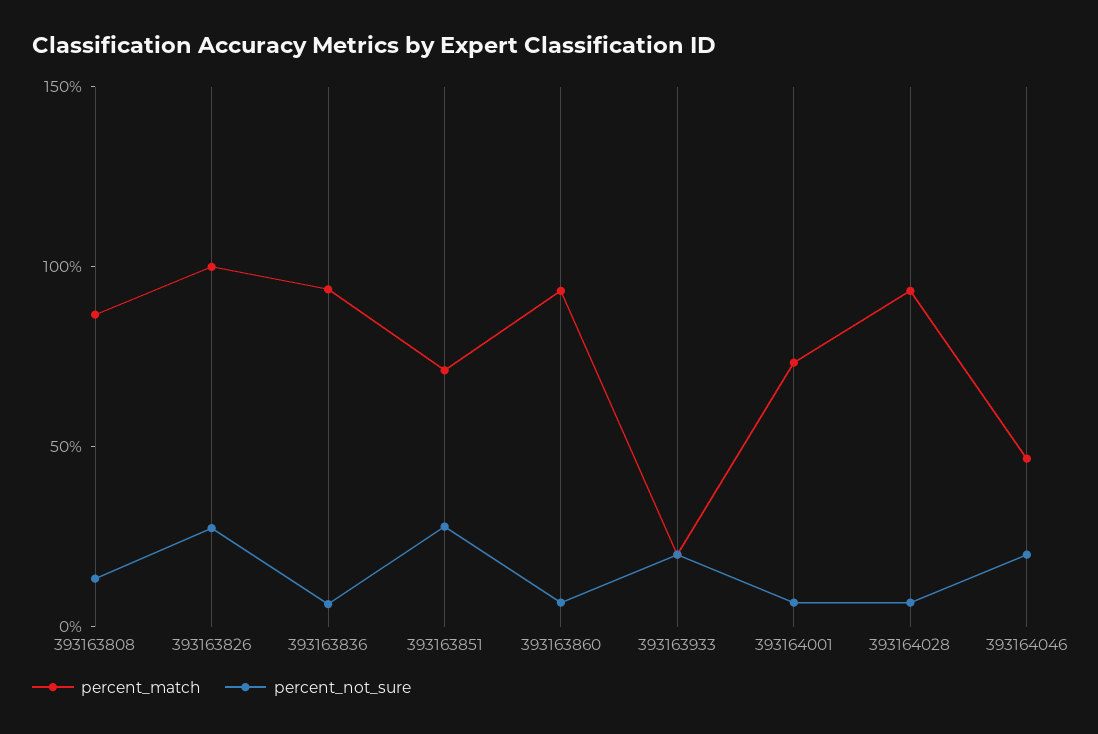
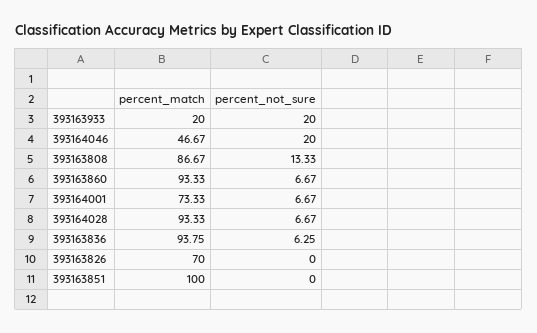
  {
    "percent_match": {
      "393163808": 86.67,
-     "393163826": 100,
+     "393163826": 70,
      "393163836": 93.75,
-     "393163851": 70,
+     "393163851": 100,
      "393163860": 93.33,
      "393163933": 20,
      "393164001": 73.33,
      "393164028": 93.33,
      "393164046": 46.67
    },
    "percent_not_sure": {
      "393163808": 13.33,
-     "393163826": 30,
+     "393163826": 0,
      "393163836": 6.25,
-     "393163851": 30,
+     "393163851": 0,
      "393163860": 6.67,
      "393163933": 20,
      "393164001": 6.67,
      "393164028": 6.67,
      "393164046": 20
    }
  }

